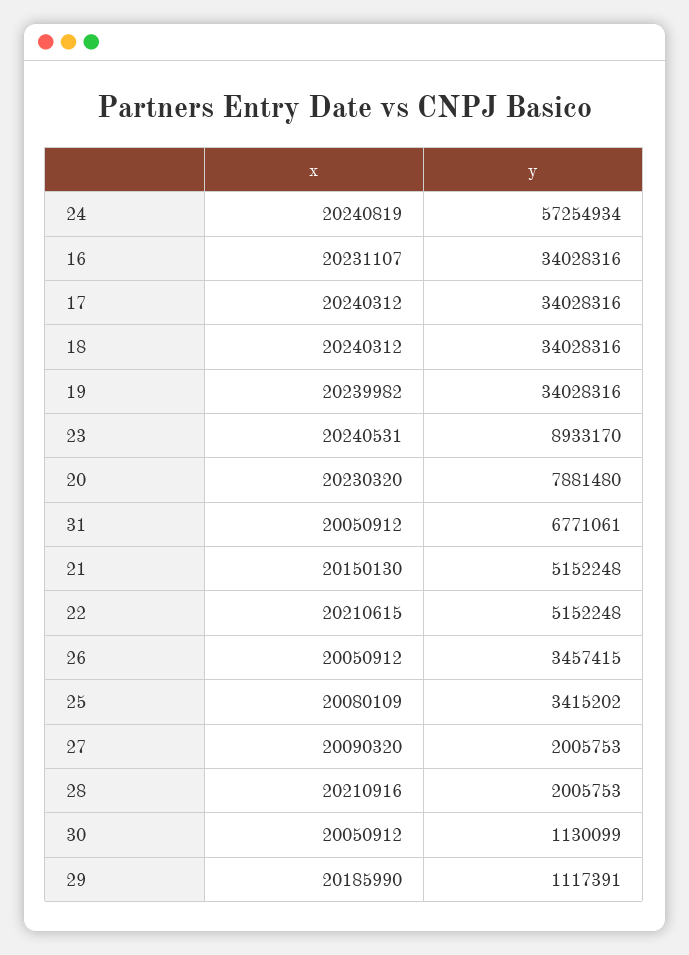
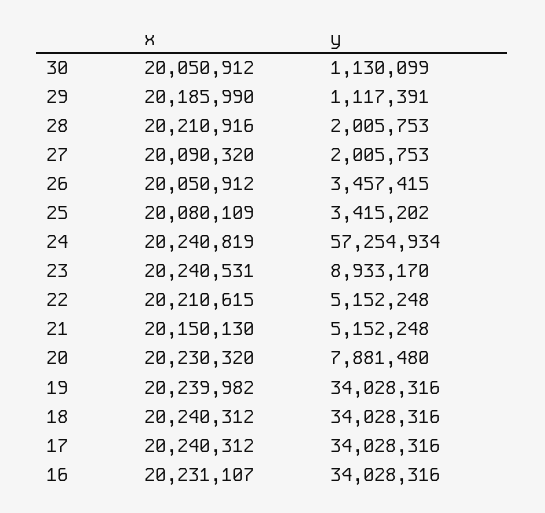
  {
    "x": {
      "24": 20240819,
      "16": 20231107,
      "17": 20240312,
      "18": 20240312,
      "19": 20239982,
      "23": 20240531,
      "20": 20230320,
-     "31": 20050912,
      "21": 20150130,
      "22": 20210615,
      "26": 20050912,
      "25": 20080109,
      "27": 20090320,
      "28": 20210916,
      "30": 20050912,
      "29": 20185990
    },
    "y": {
      "24": 57254934,
      "16": 34028316,
      "17": 34028316,
      "18": 34028316,
      "19": 34028316,
      "23": 8933170,
      "20": 7881480,
-     "31": 6771061,
      "21": 5152248,
      "22": 5152248,
      "26": 3457415,
      "25": 3415202,
      "27": 2005753,
      "28": 2005753,
      "30": 1130099,
      "29": 1117391
    }
  }

